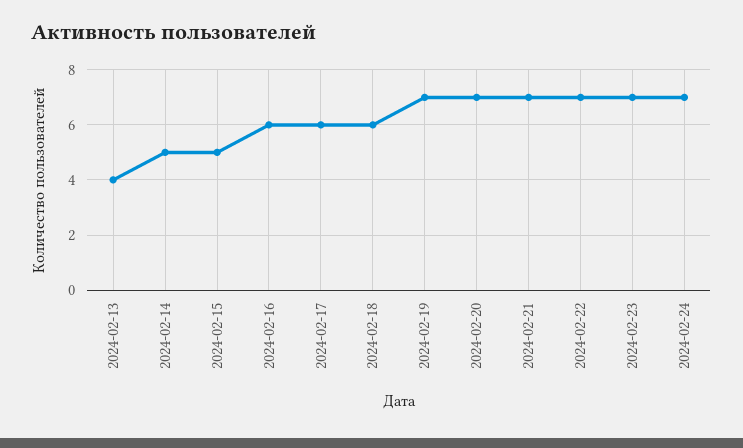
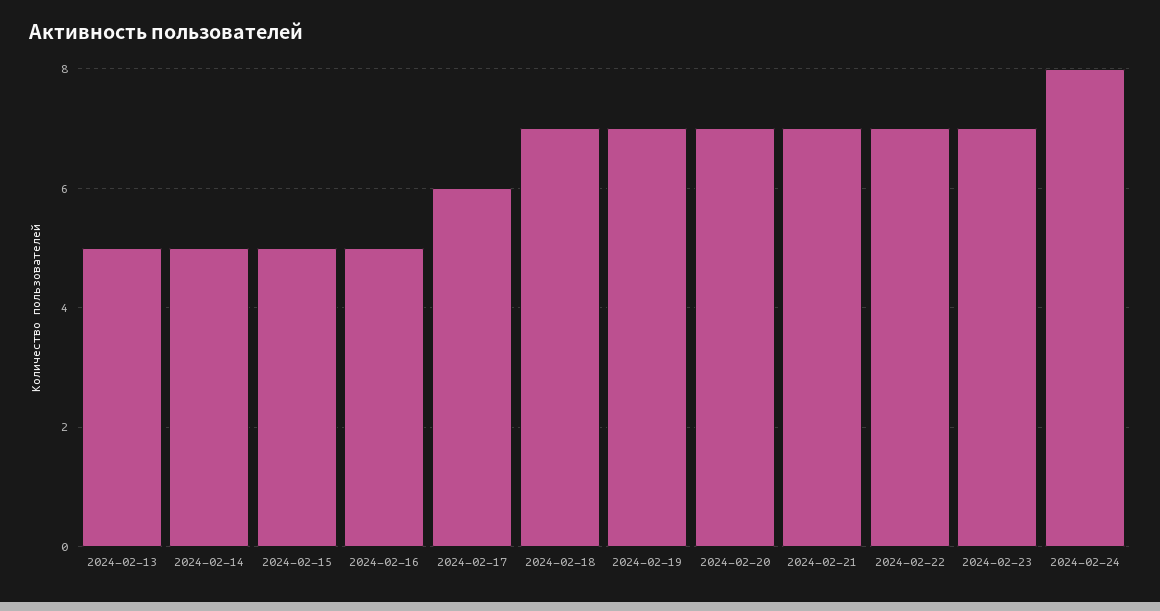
  {
-   "2024-02-13": 4,
+   "2024-02-13": 5,
    "2024-02-14": 5,
    "2024-02-15": 5,
-   "2024-02-16": 6,
+   "2024-02-16": 5,
    "2024-02-17": 6,
-   "2024-02-18": 6,
+   "2024-02-18": 7,
    "2024-02-19": 7,
    "2024-02-20": 7,
    "2024-02-21": 7,
    "2024-02-22": 7,
    "2024-02-23": 7,
-   "2024-02-24": 7
+   "2024-02-24": 8
  }

